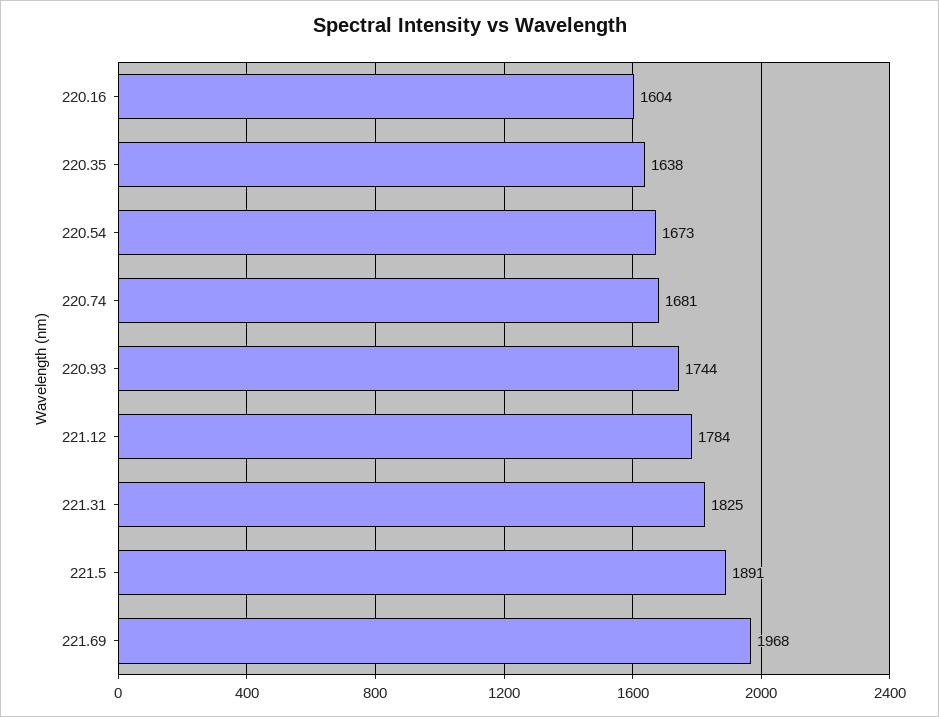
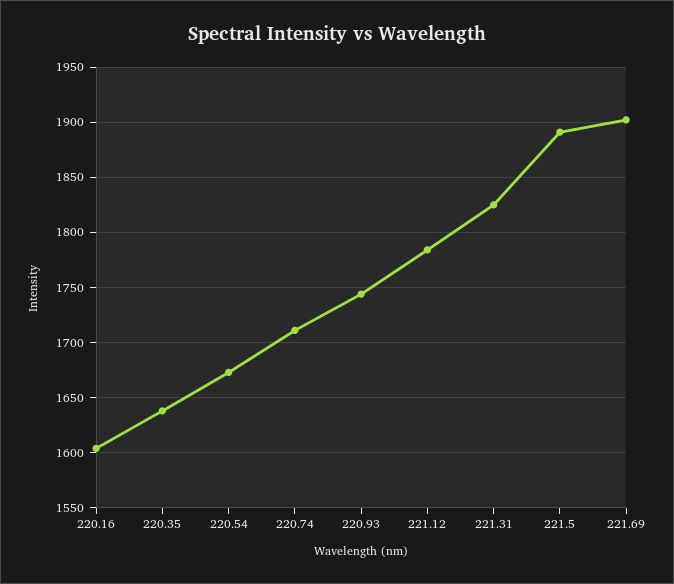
  {
    "220.16": 1604,
    "220.35": 1638,
    "220.54": 1673,
-   "220.74": 1681,
+   "220.74": 1710,
    "220.93": 1744,
    "221.12": 1784,
    "221.31": 1825,
    "221.5": 1891,
-   "221.69": 1968
+   "221.69": 1900
  }

